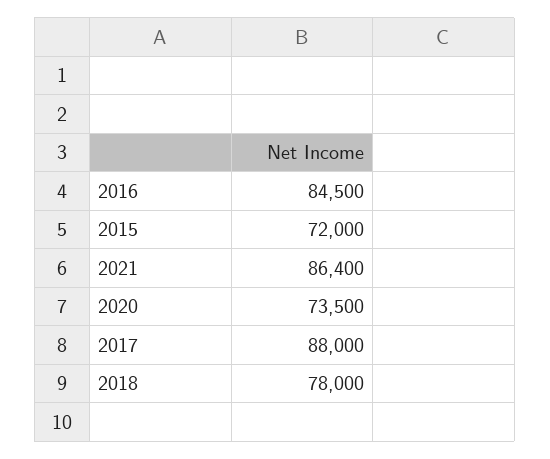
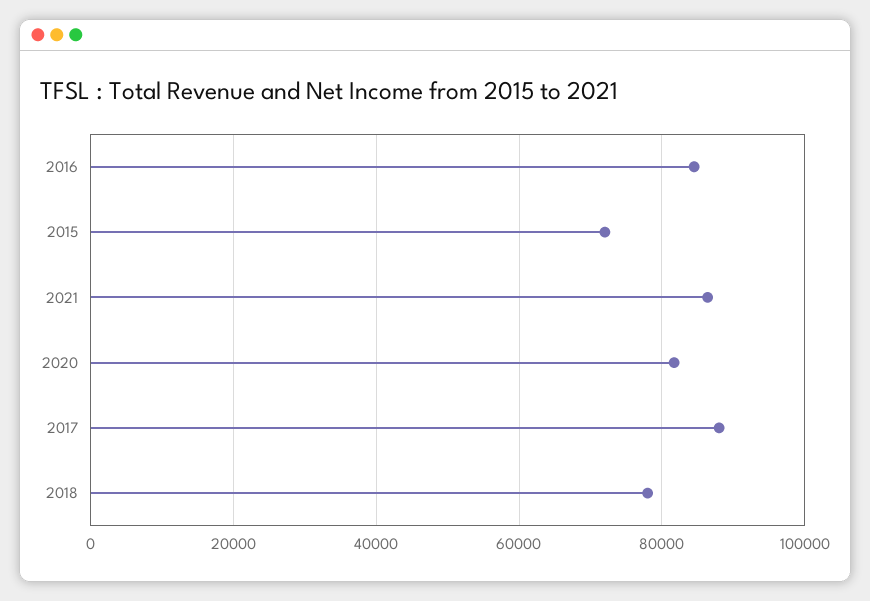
  {
    "2016": 84500,
    "2015": 72000,
    "2021": 86400,
-   "2020": 73500,
+   "2020": 82000,
    "2017": 88000,
    "2018": 78000
  }

